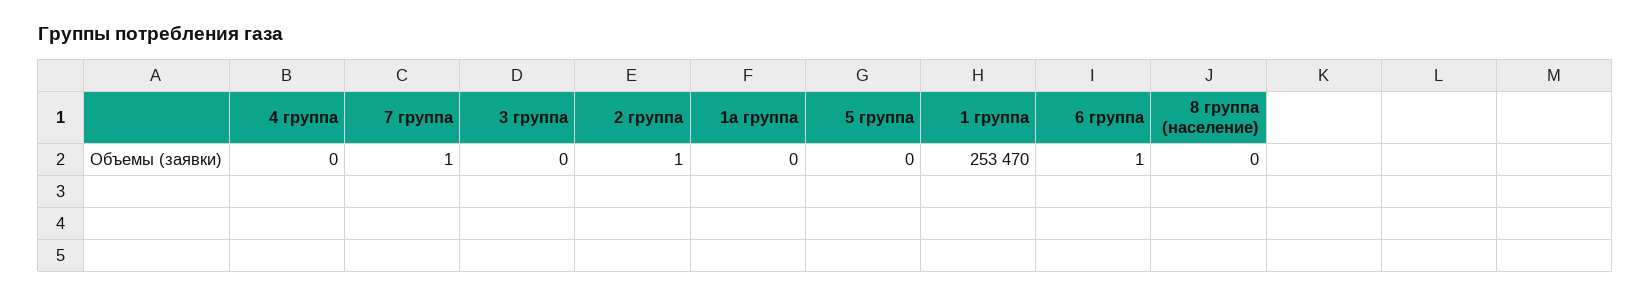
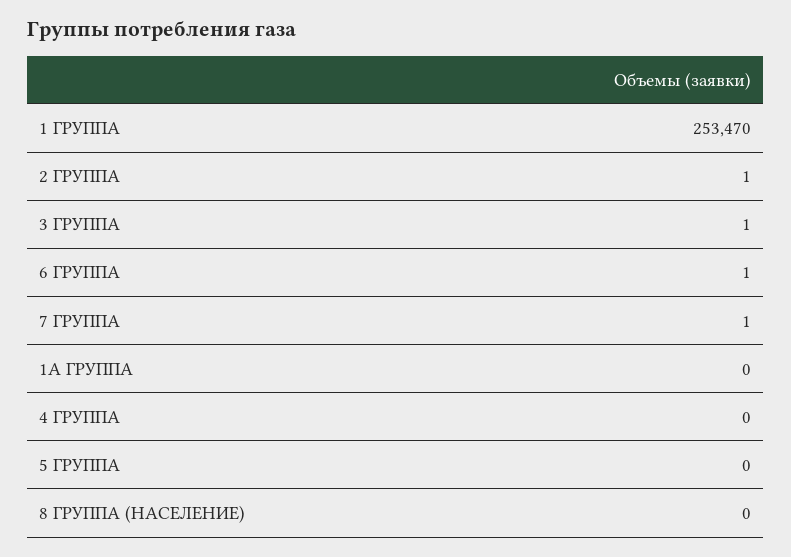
  {
    "4 группа": 0,
    "7 группа": 1,
-   "3 группа": 0,
+   "3 группа": 1,
    "2 группа": 1,
    "1а группа": 0,
    "5 группа": 0,
    "1 группа": 253470,
    "6 группа": 1,
    "8 группа (население)": 0
  }

